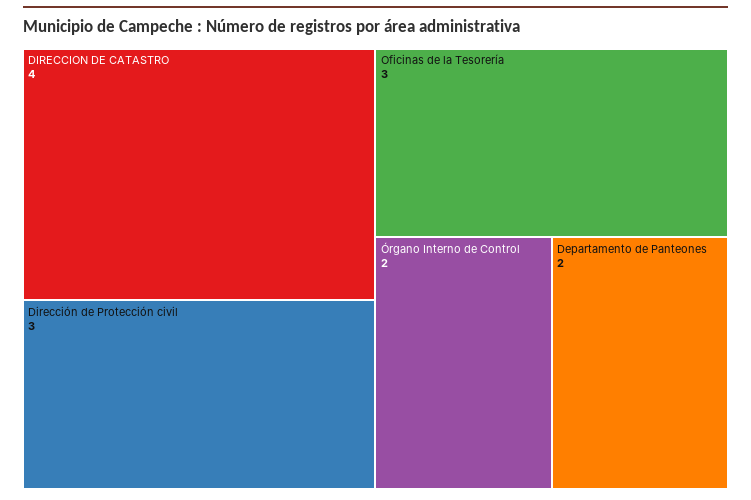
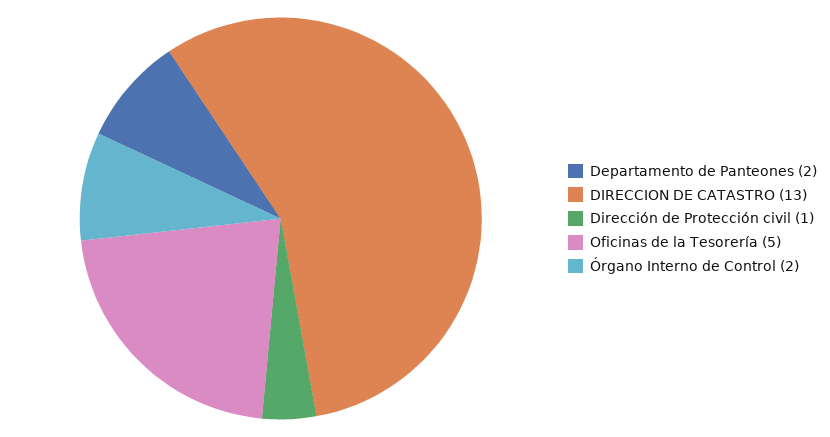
  {
-   "DIRECCION DE CATASTRO": 4,
+   "DIRECCION DE CATASTRO": 13,
-   "Dirección de Protección civil": 3,
+   "Dirección de Protección civil": 1,
-   "Oficinas de la Tesorería": 3,
+   "Oficinas de la Tesorería": 5,
    "Órgano Interno de Control": 2,
    "Departamento de Panteones": 2
  }

